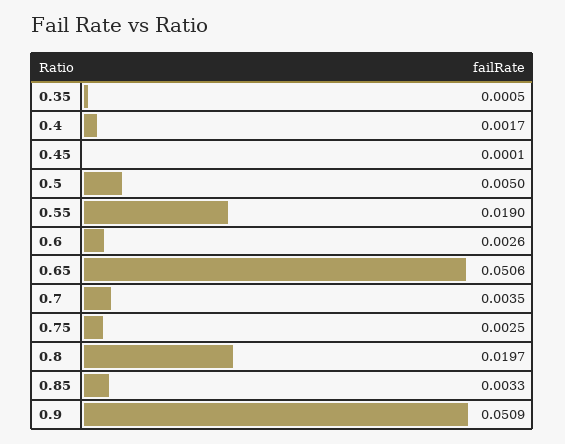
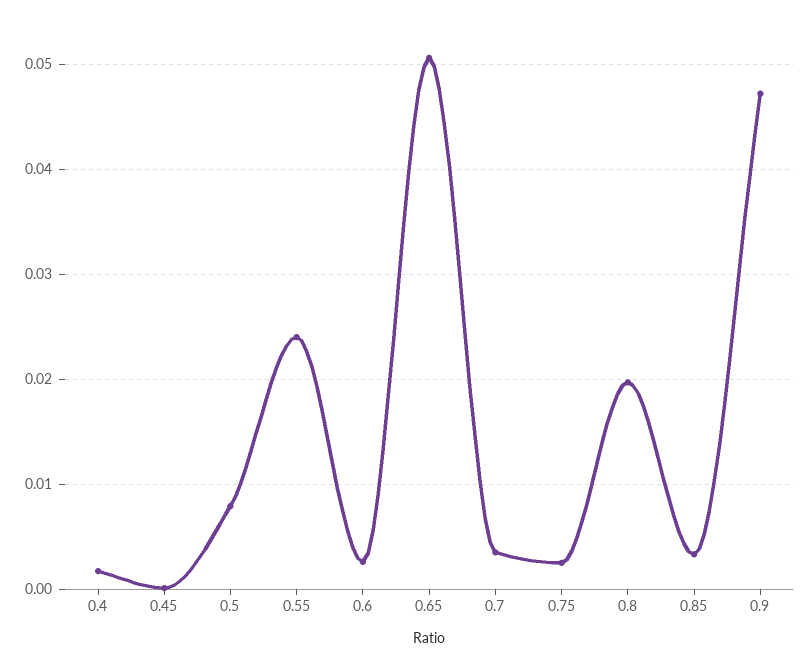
  {
-   "0.35": 0.0005,
    "0.4": 0.0017,
    "0.45": 0.0001,
-   "0.5": 0.005,
+   "0.5": 0.008,
-   "0.55": 0.019,
+   "0.55": 0.024,
    "0.6": 0.0026,
    "0.65": 0.0506,
    "0.7": 0.0035,
    "0.75": 0.0025,
    "0.8": 0.0197,
    "0.85": 0.0033,
-   "0.9": 0.0509
+   "0.9": 0.047
  }

